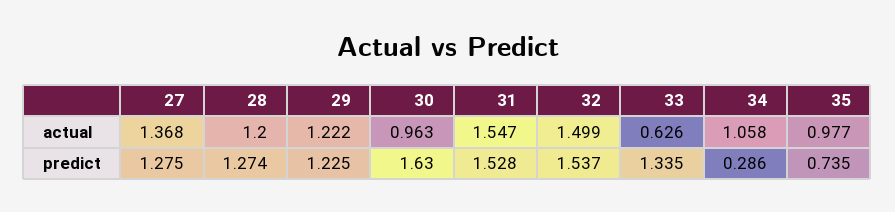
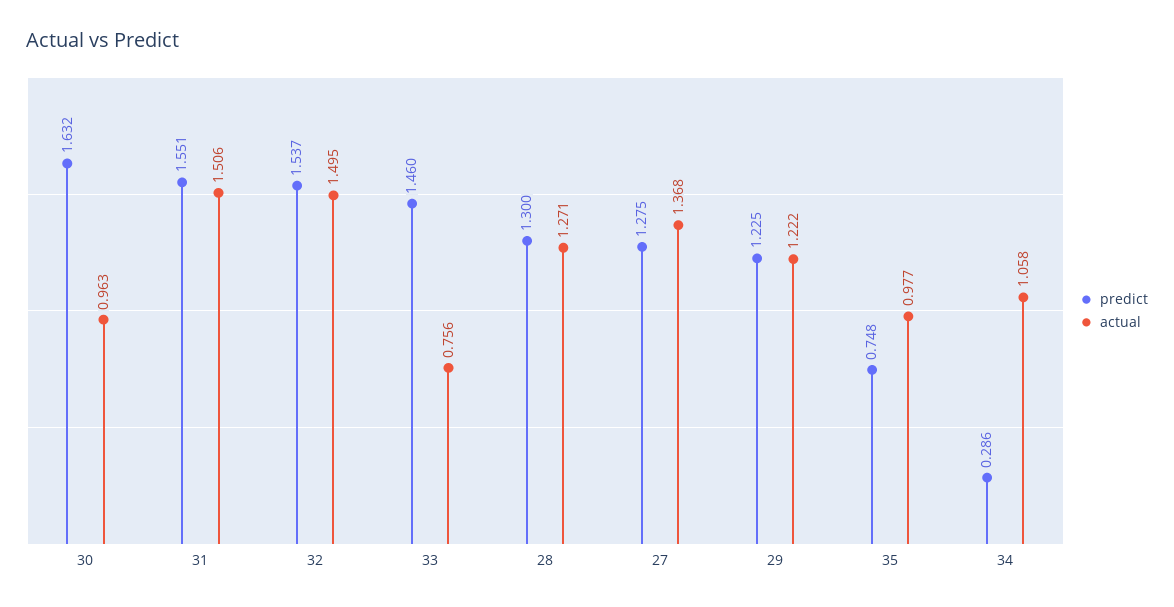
  {
    "actual": {
      "27": 1.368,
-     "28": 1.2,
+     "28": 1.271,
      "29": 1.222,
      "30": 0.963,
-     "31": 1.547,
+     "31": 1.506,
-     "32": 1.499,
+     "32": 1.495,
-     "33": 0.626,
+     "33": 0.756,
      "34": 1.058,
      "35": 0.977
    },
    "predict": {
      "27": 1.275,
-     "28": 1.274,
+     "28": 1.3,
      "29": 1.225,
-     "30": 1.63,
+     "30": 1.632,
-     "31": 1.528,
+     "31": 1.551,
      "32": 1.537,
-     "33": 1.335,
+     "33": 1.46,
      "34": 0.286,
-     "35": 0.735
+     "35": 0.748
    }
  }

